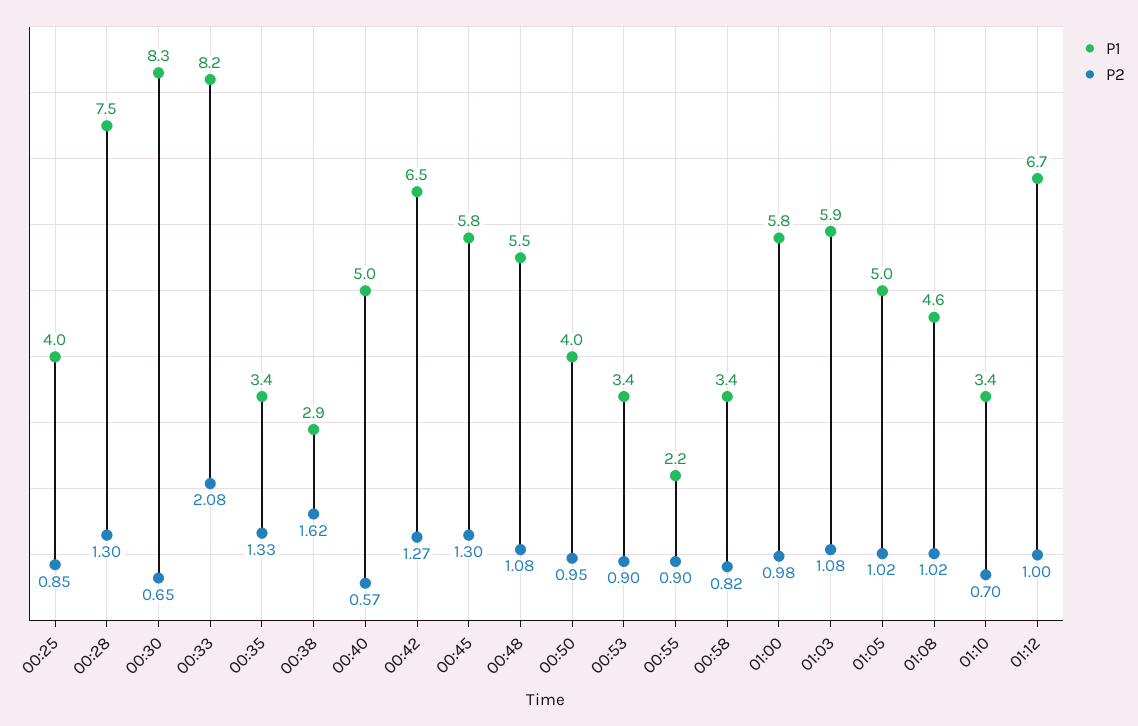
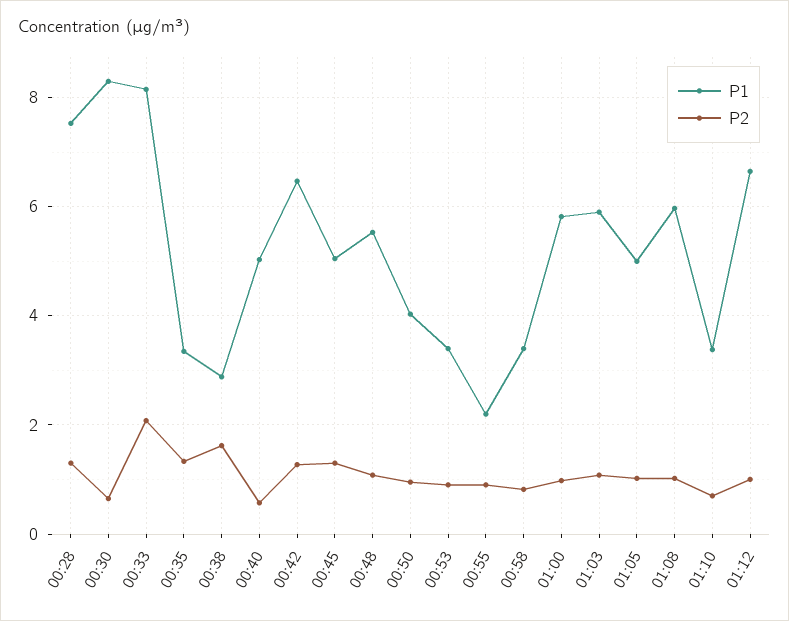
  {
    "P1": {
-     "00:25": 4,
      "00:28": 7.5,
      "00:30": 8.3,
      "00:33": 8.2,
      "00:35": 3.4,
      "00:38": 2.9,
      "00:40": 5,
      "00:42": 6.5,
-     "00:45": 5.8,
+     "00:45": 5,
      "00:48": 5.5,
      "00:50": 4,
      "00:53": 3.4,
      "00:55": 2.2,
      "00:58": 3.4,
      "01:00": 5.8,
      "01:03": 5.9,
      "01:05": 5,
-     "01:08": 4.6,
+     "01:08": 6,
      "01:10": 3.4,
      "01:12": 6.7
    },
    "P2": {
-     "00:25": 0.85,
      "00:28": 1.3,
      "00:30": 0.65,
      "00:33": 2.08,
      "00:35": 1.33,
      "00:38": 1.62,
      "00:40": 0.57,
      "00:42": 1.27,
      "00:45": 1.3,
      "00:48": 1.08,
      "00:50": 0.95,
      "00:53": 0.9,
      "00:55": 0.9,
      "00:58": 0.82,
      "01:00": 0.98,
      "01:03": 1.08,
      "01:05": 1.02,
      "01:08": 1.02,
      "01:10": 0.7,
      "01:12": 1
    }
  }

